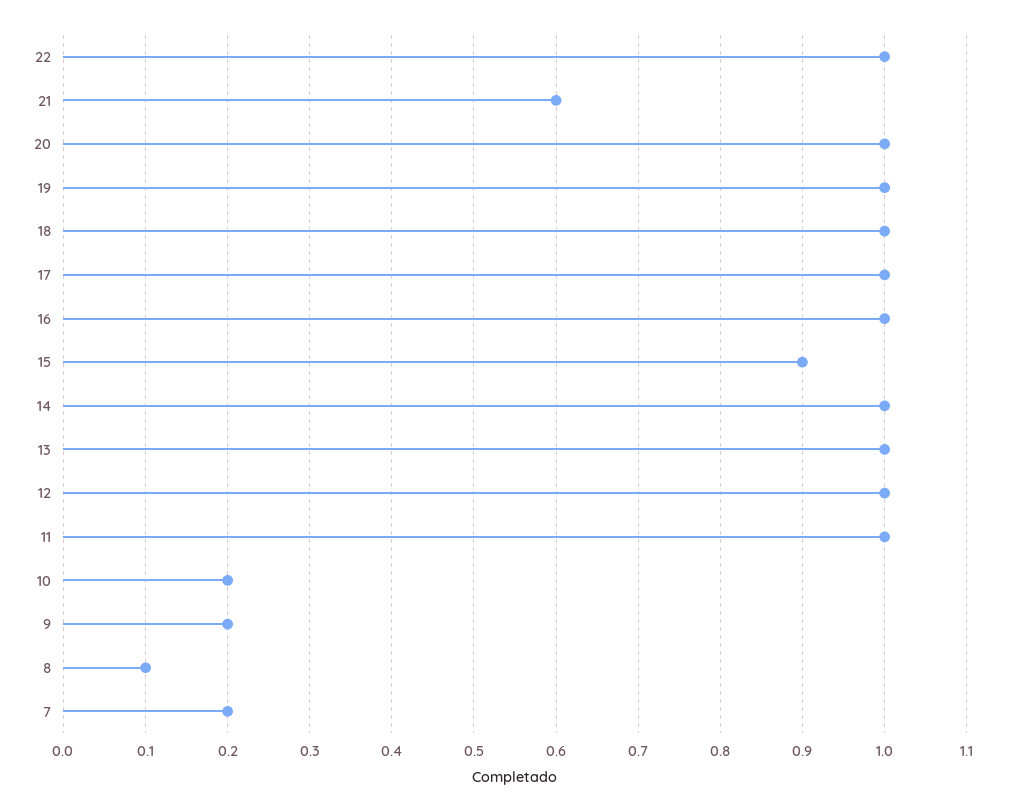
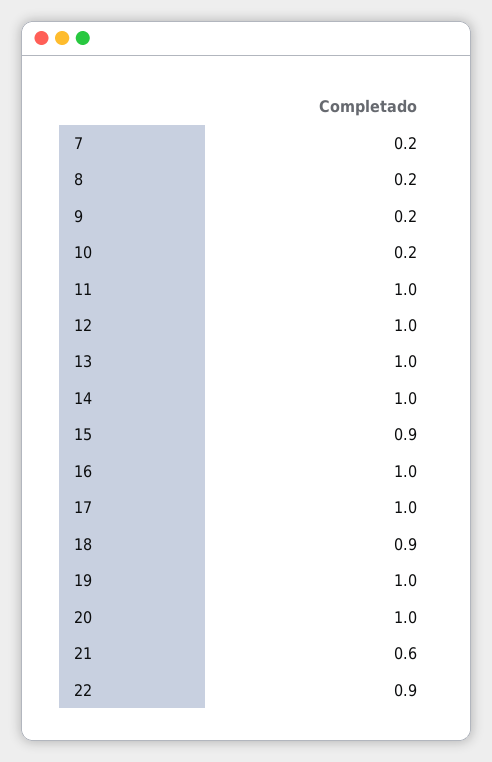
  {
-   "22": 1,
+   "22": 0.9,
    "21": 0.6,
    "20": 1,
    "19": 1,
-   "18": 1,
+   "18": 0.9,
    "17": 1,
    "16": 1,
    "15": 0.9,
    "14": 1,
    "13": 1,
    "12": 1,
    "11": 1,
    "10": 0.2,
    "9": 0.2,
-   "8": 0.1,
+   "8": 0.2,
    "7": 0.2
  }

